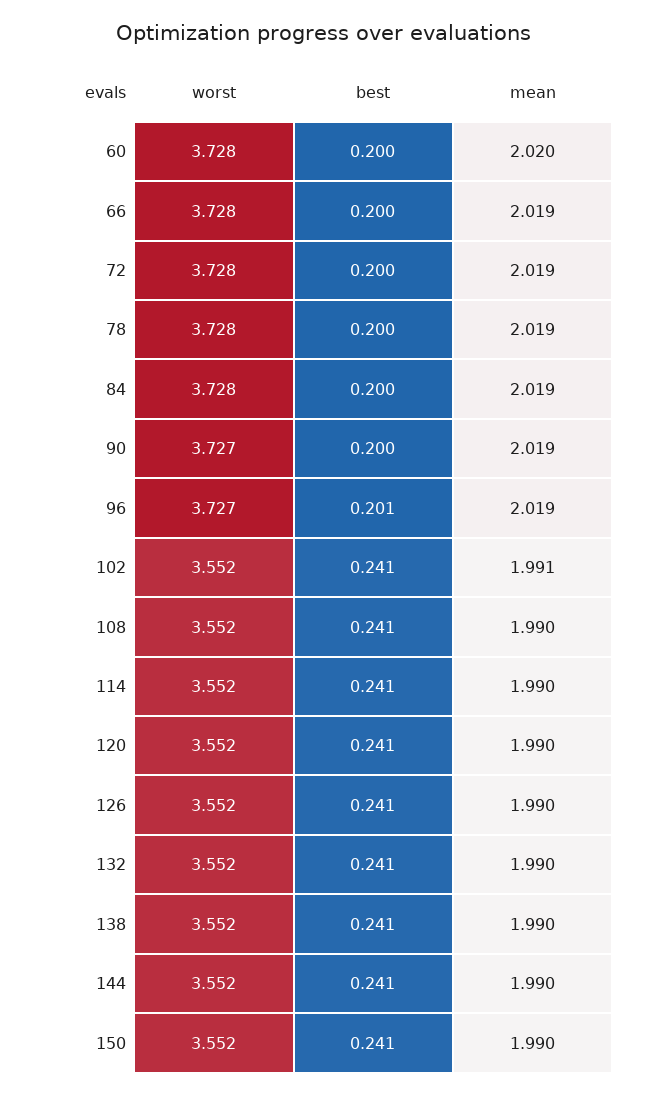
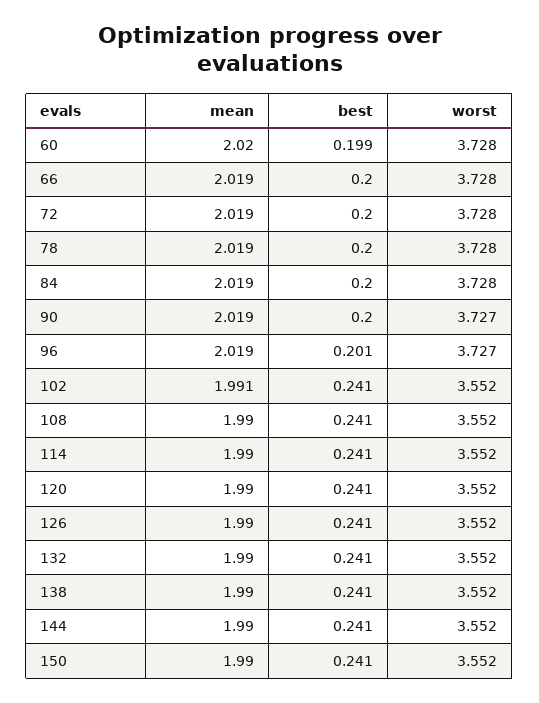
  {
    "worst": {
      "60": 3.728,
      "66": 3.728,
      "72": 3.728,
      "78": 3.728,
      "84": 3.728,
      "90": 3.727,
      "96": 3.727,
      "102": 3.552,
      "108": 3.552,
      "114": 3.552,
      "120": 3.552,
      "126": 3.552,
      "132": 3.552,
      "138": 3.552,
      "144": 3.552,
      "150": 3.552
    },
    "best": {
-     "60": 0.2,
+     "60": 0.199,
      "66": 0.2,
      "72": 0.2,
      "78": 0.2,
      "84": 0.2,
      "90": 0.2,
      "96": 0.201,
      "102": 0.241,
      "108": 0.241,
      "114": 0.241,
      "120": 0.241,
      "126": 0.241,
      "132": 0.241,
      "138": 0.241,
      "144": 0.241,
      "150": 0.241
    },
    "mean": {
      "60": 2.02,
      "66": 2.019,
      "72": 2.019,
      "78": 2.019,
      "84": 2.019,
      "90": 2.019,
      "96": 2.019,
      "102": 1.991,
      "108": 1.99,
      "114": 1.99,
      "120": 1.99,
      "126": 1.99,
      "132": 1.99,
      "138": 1.99,
      "144": 1.99,
      "150": 1.99
    }
  }

